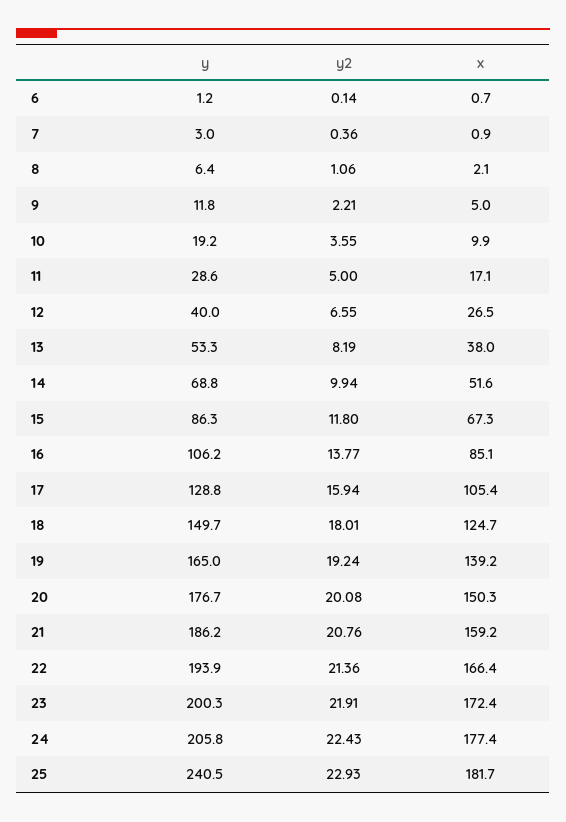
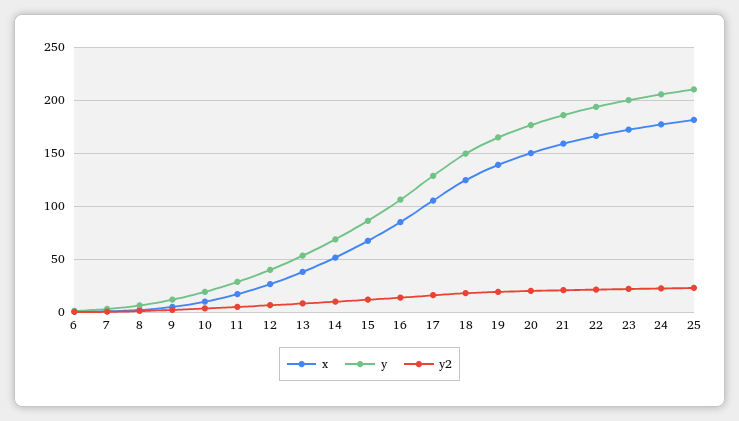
  {
    "y": {
      "6": 1.2,
      "7": 3,
      "8": 6.4,
      "9": 11.8,
      "10": 19.2,
      "11": 28.6,
      "12": 40,
      "13": 53.3,
      "14": 68.8,
      "15": 86.3,
      "16": 106.2,
      "17": 128.8,
      "18": 149.7,
      "19": 165,
      "20": 176.7,
      "21": 186.2,
      "22": 193.9,
      "23": 200.3,
      "24": 205.8,
-     "25": 240.5
+     "25": 210
    },
    "y2": {
      "6": 0.14,
      "7": 0.36,
      "8": 1.06,
      "9": 2.21,
      "10": 3.55,
      "11": 5,
      "12": 6.55,
      "13": 8.19,
      "14": 9.94,
      "15": 11.8,
      "16": 13.77,
      "17": 15.94,
      "18": 18.01,
      "19": 19.24,
      "20": 20.08,
      "21": 20.76,
      "22": 21.36,
      "23": 21.91,
      "24": 22.43,
      "25": 22.93
    },
    "x": {
      "6": 0.7,
      "7": 0.9,
      "8": 2.1,
      "9": 5,
      "10": 9.9,
      "11": 17.1,
      "12": 26.5,
      "13": 38,
      "14": 51.6,
      "15": 67.3,
      "16": 85.1,
      "17": 105.4,
      "18": 124.7,
      "19": 139.2,
      "20": 150.3,
      "21": 159.2,
      "22": 166.4,
      "23": 172.4,
      "24": 177.4,
      "25": 181.7
    }
  }

